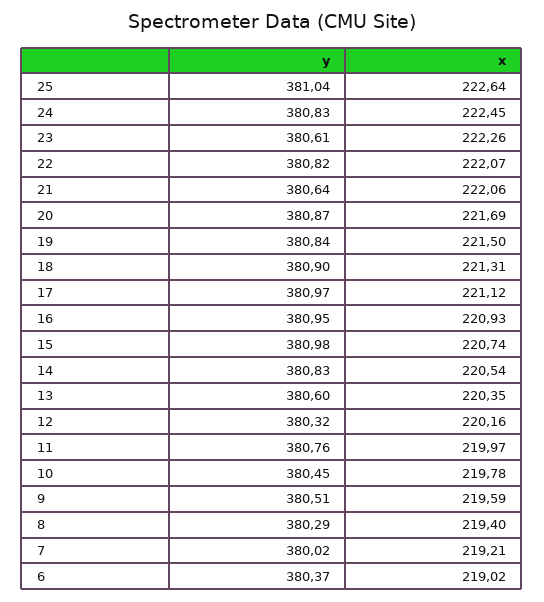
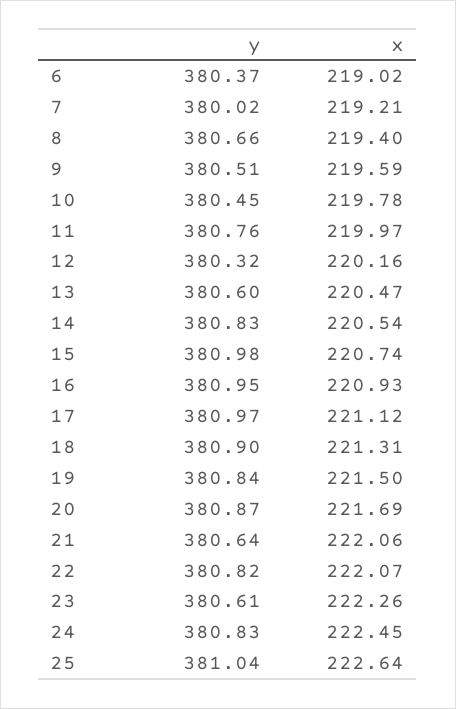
  {
    "y": {
      "25": 381.04,
      "24": 380.83,
      "23": 380.61,
      "22": 380.82,
      "21": 380.64,
      "20": 380.87,
      "19": 380.84,
      "18": 380.9,
      "17": 380.97,
      "16": 380.95,
      "15": 380.98,
      "14": 380.83,
      "13": 380.6,
      "12": 380.32,
      "11": 380.76,
      "10": 380.45,
      "9": 380.51,
-     "8": 380.29,
+     "8": 380.66,
      "7": 380.02,
      "6": 380.37
    },
    "x": {
      "25": 222.64,
      "24": 222.45,
      "23": 222.26,
      "22": 222.07,
      "21": 222.06,
      "20": 221.69,
      "19": 221.5,
      "18": 221.31,
      "17": 221.12,
      "16": 220.93,
      "15": 220.74,
      "14": 220.54,
-     "13": 220.35,
+     "13": 220.47,
      "12": 220.16,
      "11": 219.97,
      "10": 219.78,
      "9": 219.59,
      "8": 219.4,
      "7": 219.21,
      "6": 219.02
    }
  }

